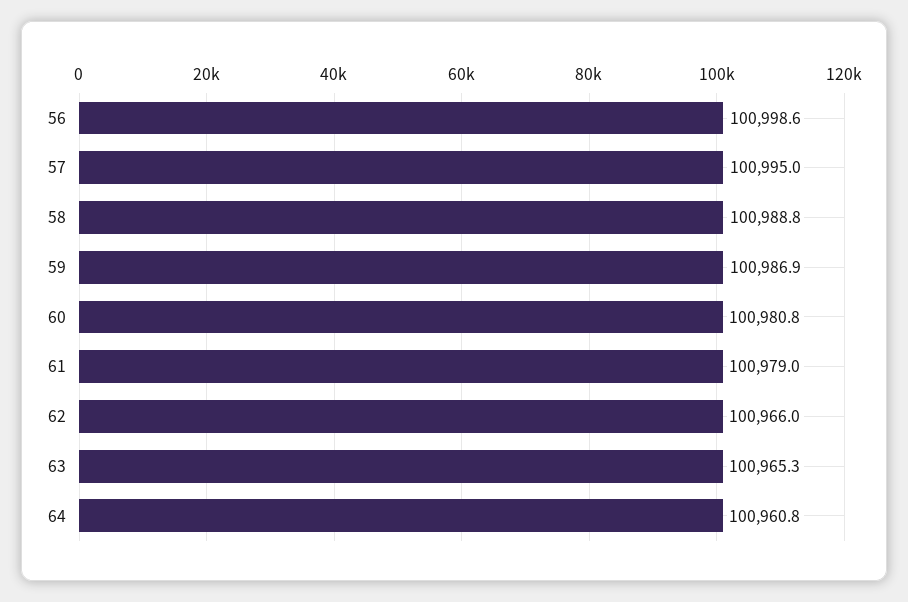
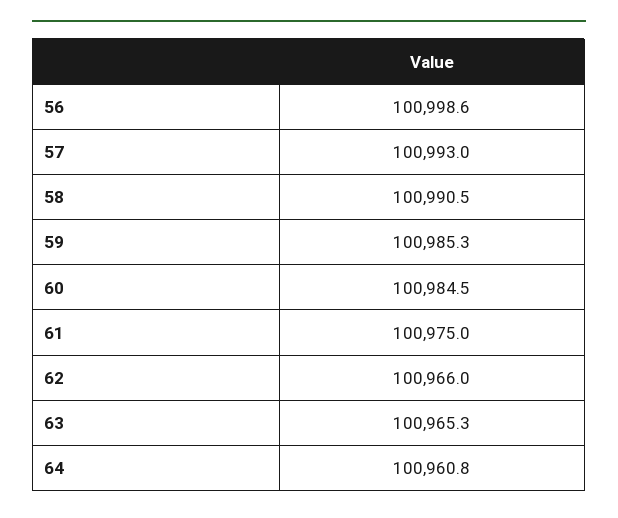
  {
    "56": 100998.6,
-   "57": 100995,
+   "57": 100993,
-   "58": 100988.8,
+   "58": 100990.5,
-   "59": 100986.9,
+   "59": 100985.3,
-   "60": 100980.8,
+   "60": 100984.5,
-   "61": 100979,
+   "61": 100975,
    "62": 100966,
    "63": 100965.3,
    "64": 100960.8
  }

